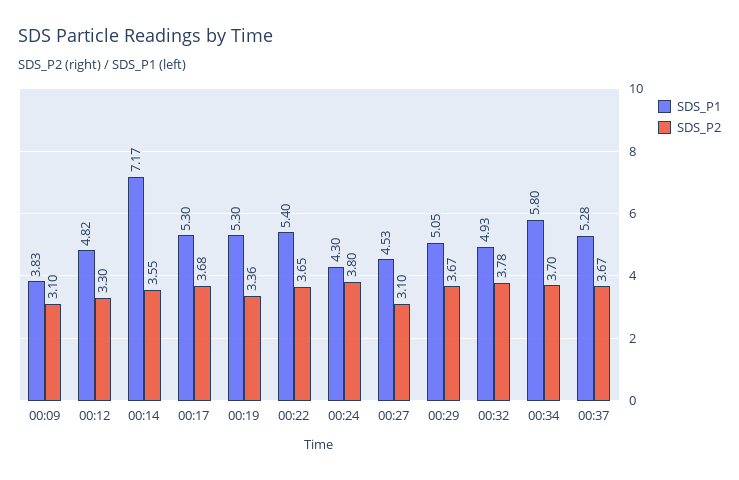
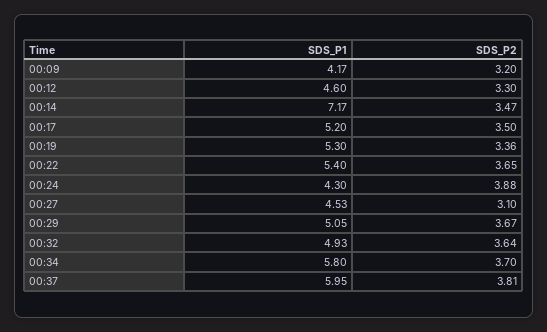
  {
    "SDS_P1": {
-     "00:09": 3.83,
+     "00:09": 4.17,
-     "00:12": 4.82,
+     "00:12": 4.6,
      "00:14": 7.17,
-     "00:17": 5.3,
+     "00:17": 5.2,
      "00:19": 5.3,
      "00:22": 5.4,
      "00:24": 4.3,
      "00:27": 4.53,
      "00:29": 5.05,
      "00:32": 4.93,
      "00:34": 5.8,
-     "00:37": 5.28
+     "00:37": 5.95
    },
    "SDS_P2": {
-     "00:09": 3.1,
+     "00:09": 3.2,
      "00:12": 3.3,
-     "00:14": 3.55,
+     "00:14": 3.47,
-     "00:17": 3.68,
+     "00:17": 3.5,
      "00:19": 3.36,
      "00:22": 3.65,
-     "00:24": 3.8,
+     "00:24": 3.88,
      "00:27": 3.1,
      "00:29": 3.67,
-     "00:32": 3.78,
+     "00:32": 3.64,
      "00:34": 3.7,
-     "00:37": 3.67
+     "00:37": 3.81
    }
  }

